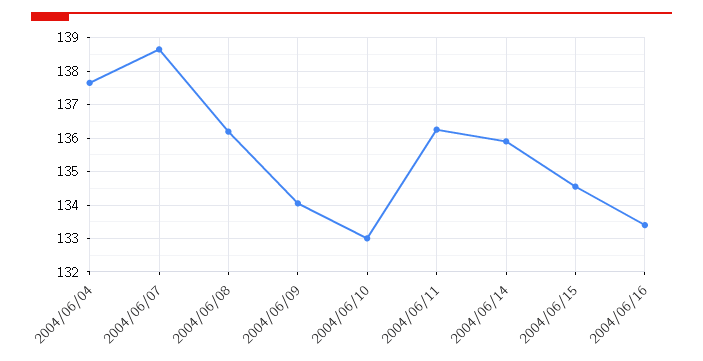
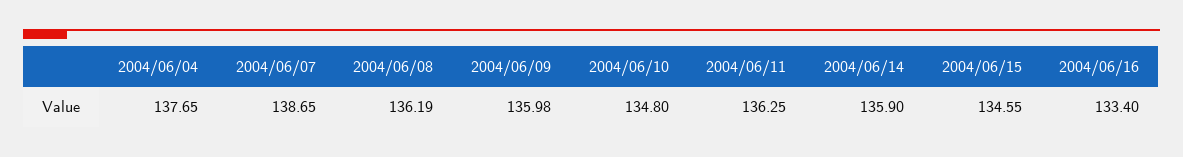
  {
    "2004/06/04": 137.65,
    "2004/06/07": 138.65,
    "2004/06/08": 136.19,
-   "2004/06/09": 134,
+   "2004/06/09": 135.98,
-   "2004/06/10": 133,
+   "2004/06/10": 134.8,
    "2004/06/11": 136.25,
    "2004/06/14": 135.9,
    "2004/06/15": 134.55,
    "2004/06/16": 133.4
  }

